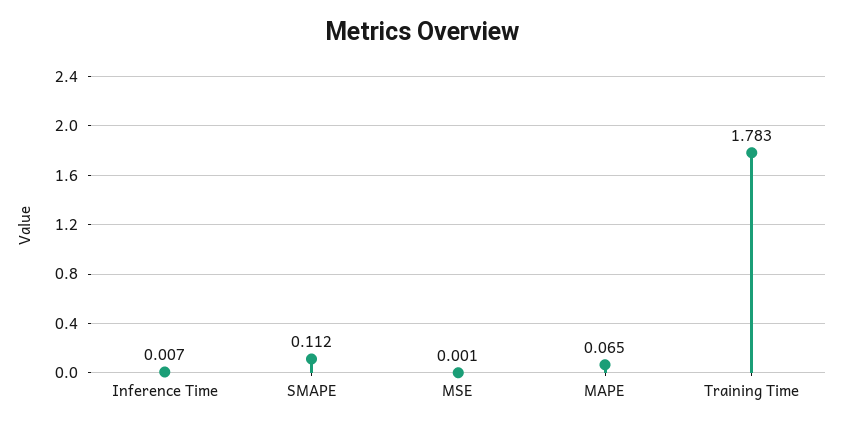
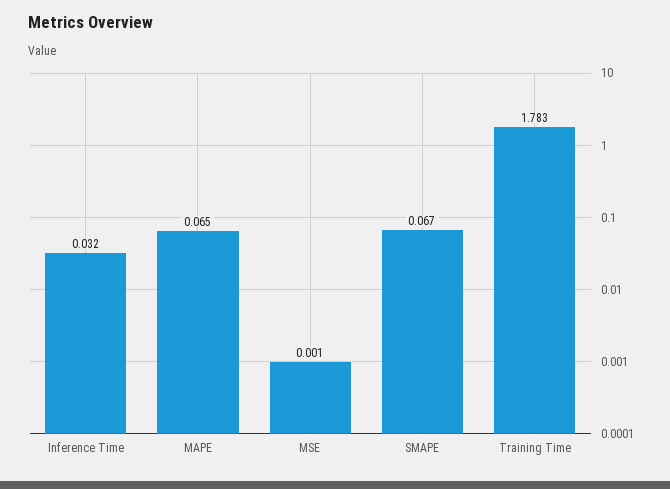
  {
-   "Inference Time": 0.007,
+   "Inference Time": 0.032,
-   "SMAPE": 0.112,
+   "SMAPE": 0.067,
    "MSE": 0.001,
    "MAPE": 0.065,
    "Training Time": 1.783
  }

